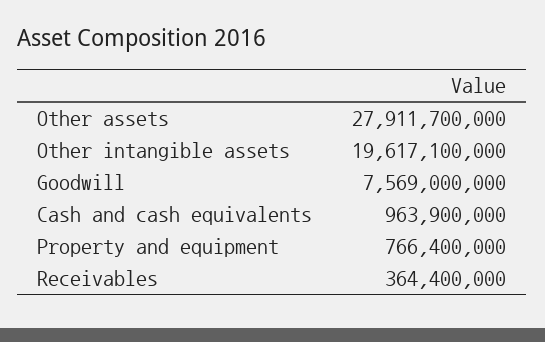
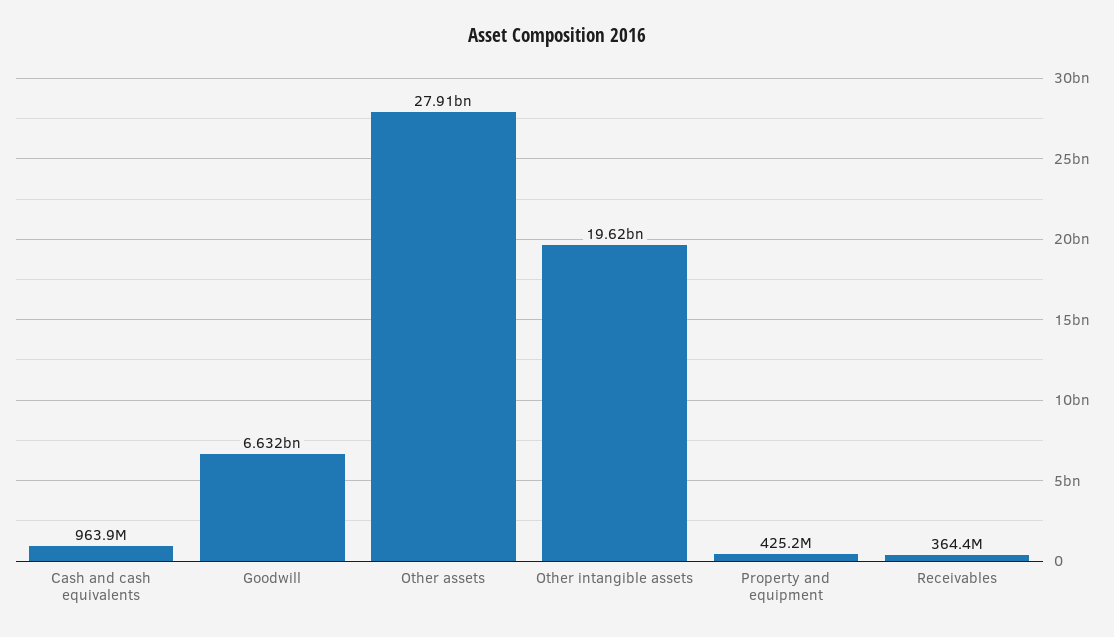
  {
    "Other assets": 27911700000,
    "Other intangible assets": 19617100000,
-   "Goodwill": 7569000000,
+   "Goodwill": 6632000000,
    "Cash and cash equivalents": 963900000,
-   "Property and equipment": 766400000,
+   "Property and equipment": 425200000,
    "Receivables": 364400000
  }

